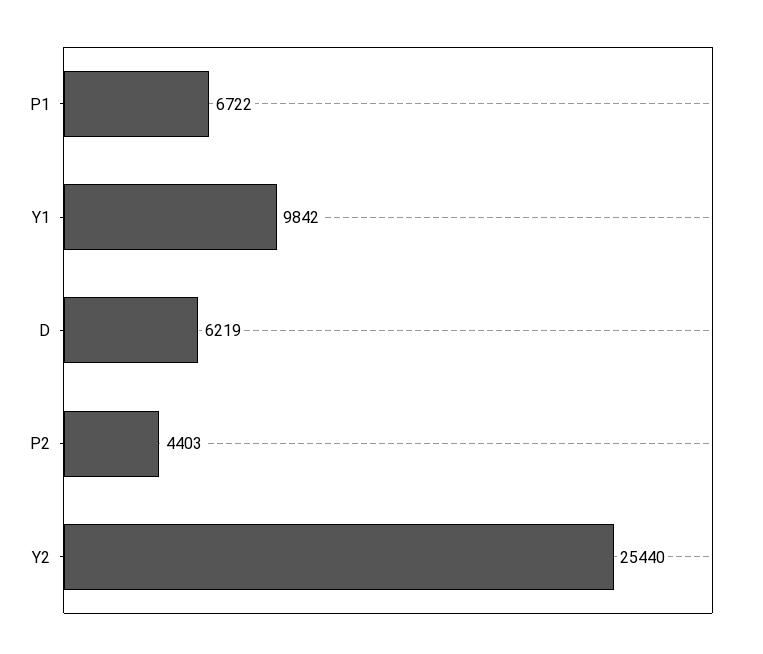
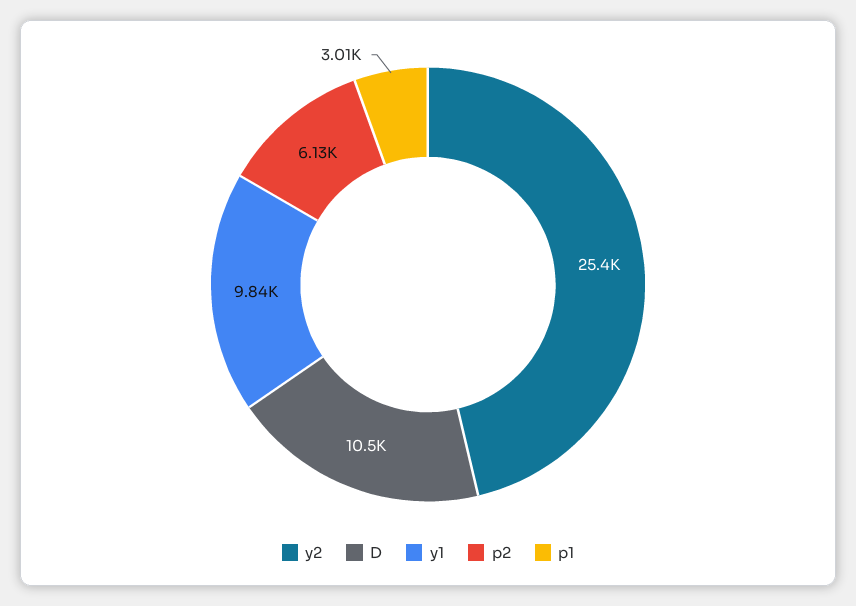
  {
-   "P1": 6722,
+   "P1": 3010,
    "Y1": 9842,
-   "D": 6219,
+   "D": 10500,
-   "P2": 4403,
+   "P2": 6130,
    "Y2": 25440
  }

